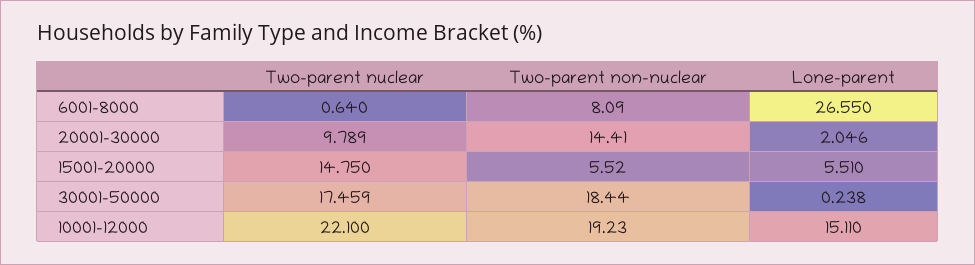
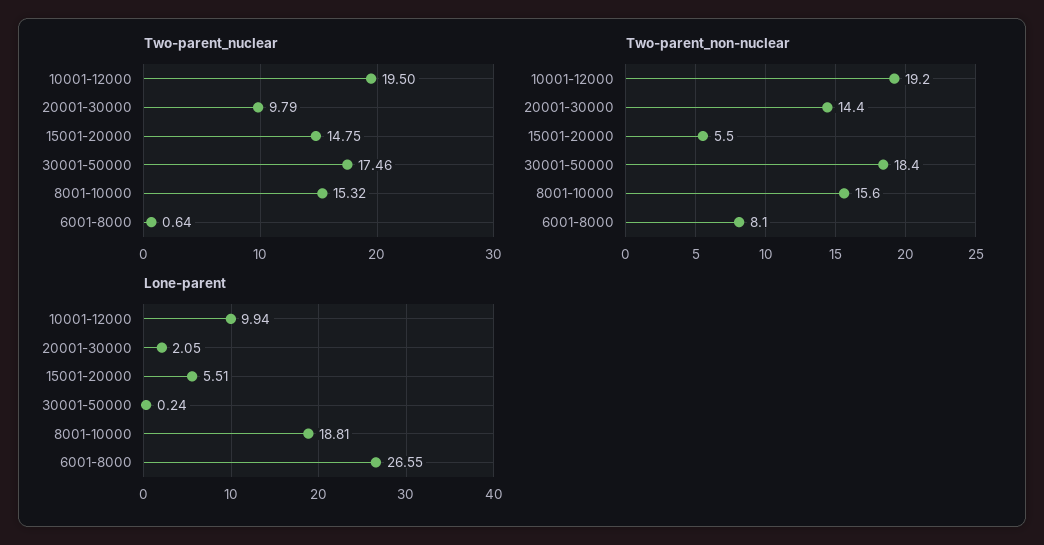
  {
    "Two-parent nuclear": {
      "6001-8000": 0.64,
      "20001-30000": 9.789,
      "15001-20000": 14.75,
      "30001-50000": 17.459,
-     "10001-12000": 22.1
+     "10001-12000": 19.5,
+     "8001-10000": 15.32
    },
    "Two-parent non-nuclear": {
      "6001-8000": 8.09,
      "20001-30000": 14.41,
      "15001-20000": 5.52,
      "30001-50000": 18.44,
-     "10001-12000": 19.23
+     "10001-12000": 19.23,
+     "8001-10000": 15.6
    },
    "Lone-parent": {
      "6001-8000": 26.55,
      "20001-30000": 2.046,
      "15001-20000": 5.51,
      "30001-50000": 0.238,
-     "10001-12000": 15.11
+     "10001-12000": 9.94,
+     "8001-10000": 18.81
    }
  }

